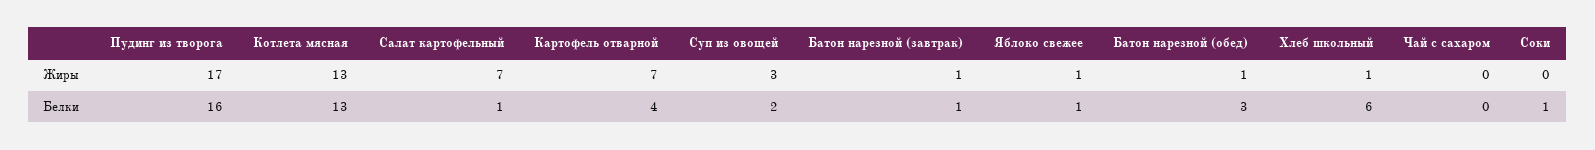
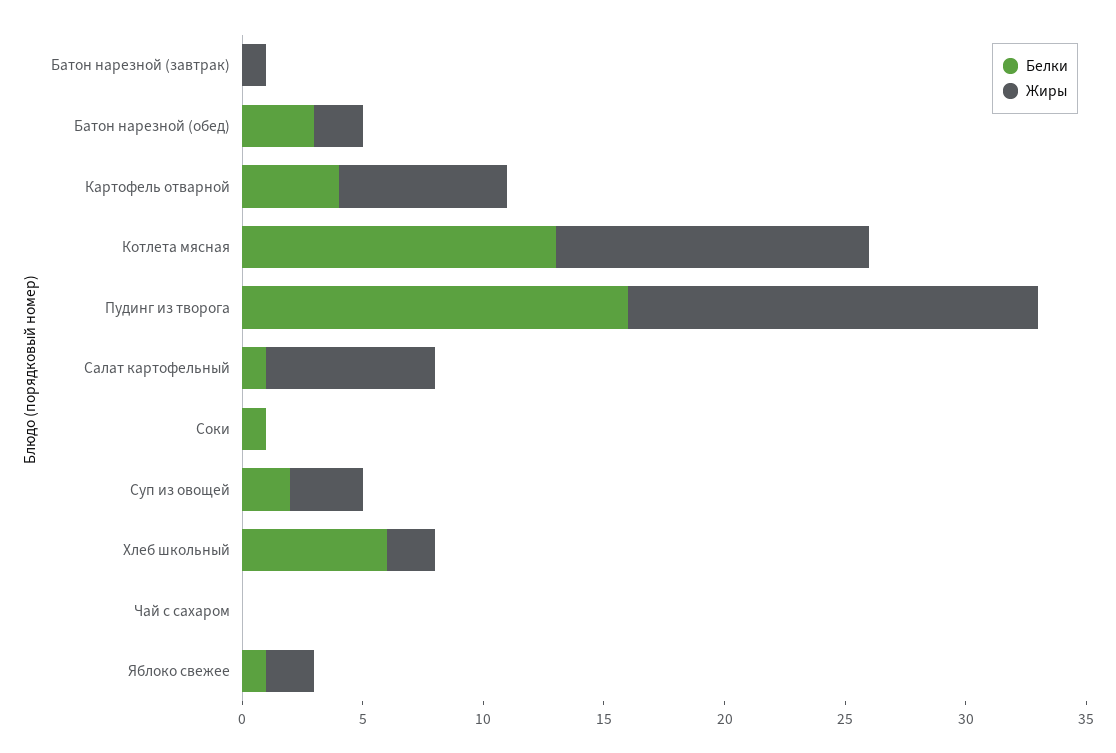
  {
    "Жиры": {
      "Пудинг из творога": 17,
      "Котлета мясная": 13,
      "Салат картофельный": 7,
      "Картофель отварной": 7,
      "Суп из овощей": 3,
      "Батон нарезной (завтрак)": 1,
-     "Яблоко свежее": 1,
+     "Яблоко свежее": 2,
-     "Батон нарезной (обед)": 1,
+     "Батон нарезной (обед)": 2,
-     "Хлеб школьный": 1,
+     "Хлеб школьный": 2,
      "Чай с сахаром": 0,
      "Соки": 0
    },
    "Белки": {
      "Пудинг из творога": 16,
      "Котлета мясная": 13,
      "Салат картофельный": 1,
      "Картофель отварной": 4,
      "Суп из овощей": 2,
-     "Батон нарезной (завтрак)": 1,
+     "Батон нарезной (завтрак)": 0,
      "Яблоко свежее": 1,
      "Батон нарезной (обед)": 3,
      "Хлеб школьный": 6,
      "Чай с сахаром": 0,
      "Соки": 1
    }
  }

